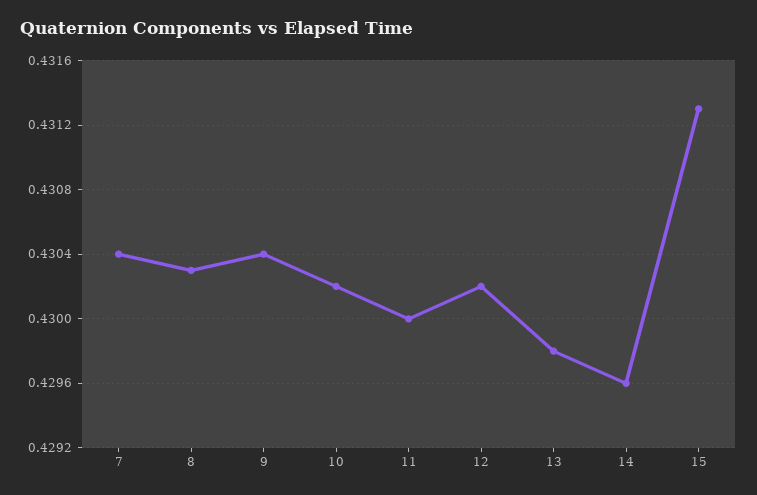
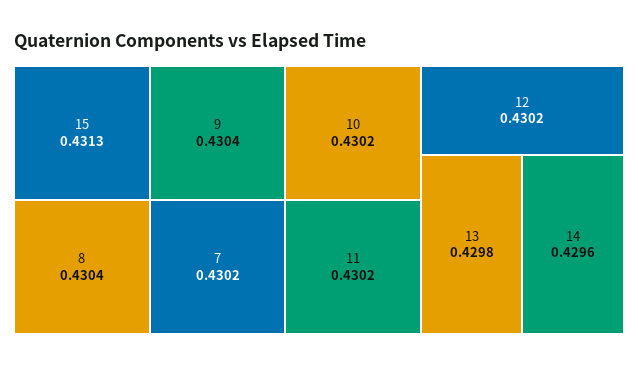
  {
-   "7": 0.4304,
+   "7": 0.4302,
-   "8": 0.4303,
+   "8": 0.4304,
    "9": 0.4304,
    "10": 0.4302,
-   "11": 0.43,
+   "11": 0.4302,
    "12": 0.4302,
    "13": 0.4298,
    "14": 0.4296,
    "15": 0.4313
  }

